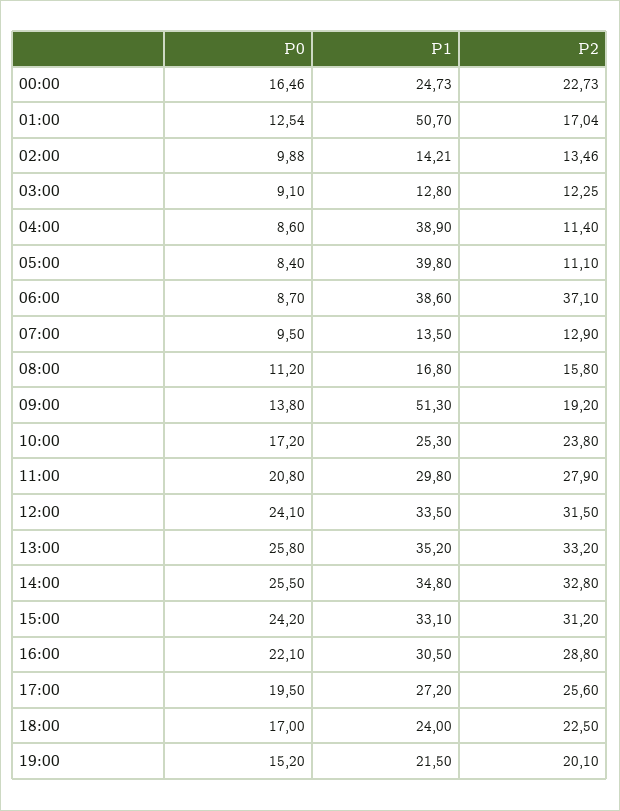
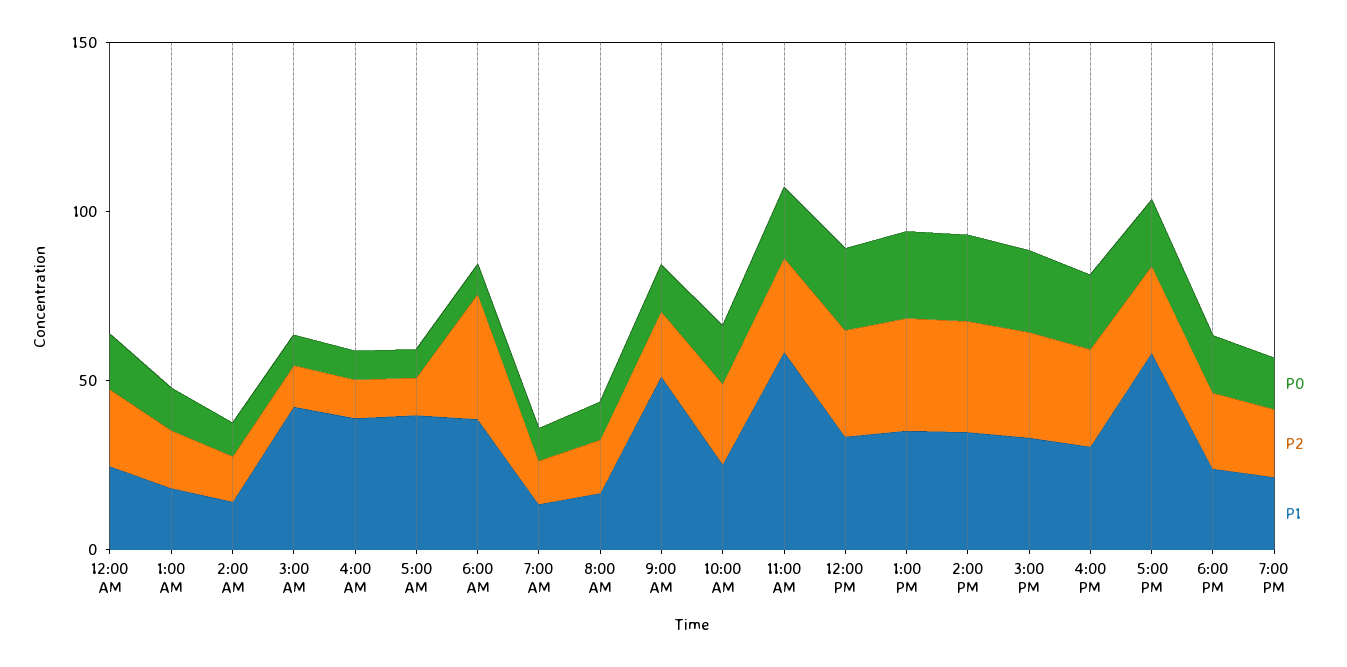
  {
    "P0": {
      "00:00": 16.46,
      "01:00": 12.54,
      "02:00": 9.88,
      "03:00": 9.1,
      "04:00": 8.6,
      "05:00": 8.4,
      "06:00": 8.7,
      "07:00": 9.5,
      "08:00": 11.2,
      "09:00": 13.8,
      "10:00": 17.2,
      "11:00": 20.8,
      "12:00": 24.1,
      "13:00": 25.8,
      "14:00": 25.5,
      "15:00": 24.2,
      "16:00": 22.1,
      "17:00": 19.5,
      "18:00": 17,
      "19:00": 15.2
    },
    "P1": {
      "00:00": 24.73,
-     "01:00": 50.7,
+     "01:00": 20,
      "02:00": 14.21,
-     "03:00": 12.8,
+     "03:00": 40,
      "04:00": 38.9,
      "05:00": 39.8,
      "06:00": 38.6,
      "07:00": 13.5,
      "08:00": 16.8,
      "09:00": 51.3,
      "10:00": 25.3,
-     "11:00": 29.8,
+     "11:00": 60,
      "12:00": 33.5,
      "13:00": 35.2,
      "14:00": 34.8,
      "15:00": 33.1,
      "16:00": 30.5,
-     "17:00": 27.2,
+     "17:00": 60,
      "18:00": 24,
      "19:00": 21.5
    },
    "P2": {
      "00:00": 22.73,
      "01:00": 17.04,
      "02:00": 13.46,
      "03:00": 12.25,
      "04:00": 11.4,
      "05:00": 11.1,
      "06:00": 37.1,
      "07:00": 12.9,
      "08:00": 15.8,
      "09:00": 19.2,
      "10:00": 23.8,
      "11:00": 27.9,
      "12:00": 31.5,
      "13:00": 33.2,
      "14:00": 32.8,
      "15:00": 31.2,
      "16:00": 28.8,
      "17:00": 25.6,
      "18:00": 22.5,
      "19:00": 20.1
    }
  }

